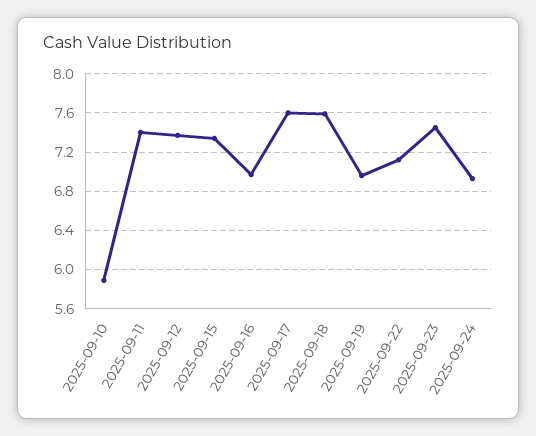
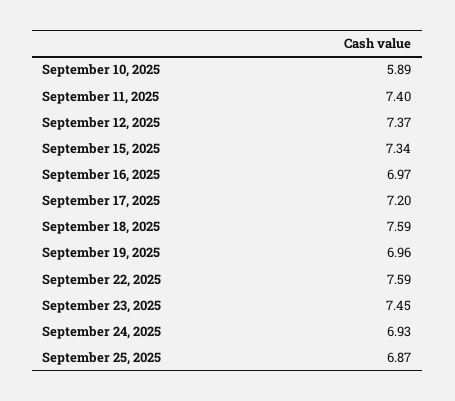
  {
    "2025-09-10": 5.89,
    "2025-09-11": 7.4,
    "2025-09-12": 7.37,
    "2025-09-15": 7.34,
    "2025-09-16": 6.97,
-   "2025-09-17": 7.6,
+   "2025-09-17": 7.2,
    "2025-09-18": 7.59,
    "2025-09-19": 6.96,
-   "2025-09-22": 7.1,
+   "2025-09-22": 7.59,
    "2025-09-23": 7.45,
-   "2025-09-24": 6.93
+   "2025-09-24": 6.93,
+   "September 25, 2025": 6.87
  }

